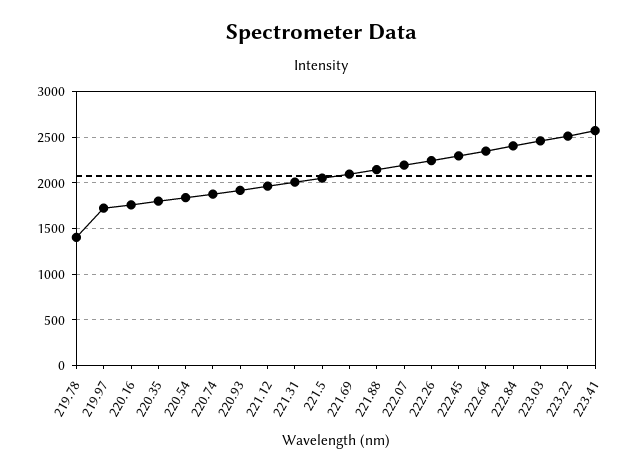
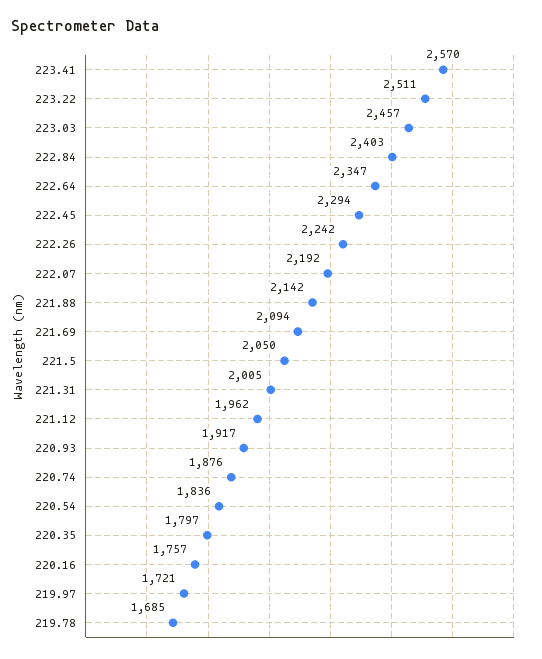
  {
-   "219.78": 1400,
+   "219.78": 1685,
    "219.97": 1721,
    "220.16": 1757,
    "220.35": 1797,
    "220.54": 1836,
    "220.74": 1876,
    "220.93": 1917,
    "221.12": 1962,
    "221.31": 2005,
    "221.5": 2050,
    "221.69": 2094,
    "221.88": 2142,
    "222.07": 2192,
    "222.26": 2242,
    "222.45": 2294,
    "222.64": 2347,
    "222.84": 2403,
    "223.03": 2457,
    "223.22": 2511,
    "223.41": 2570
  }

